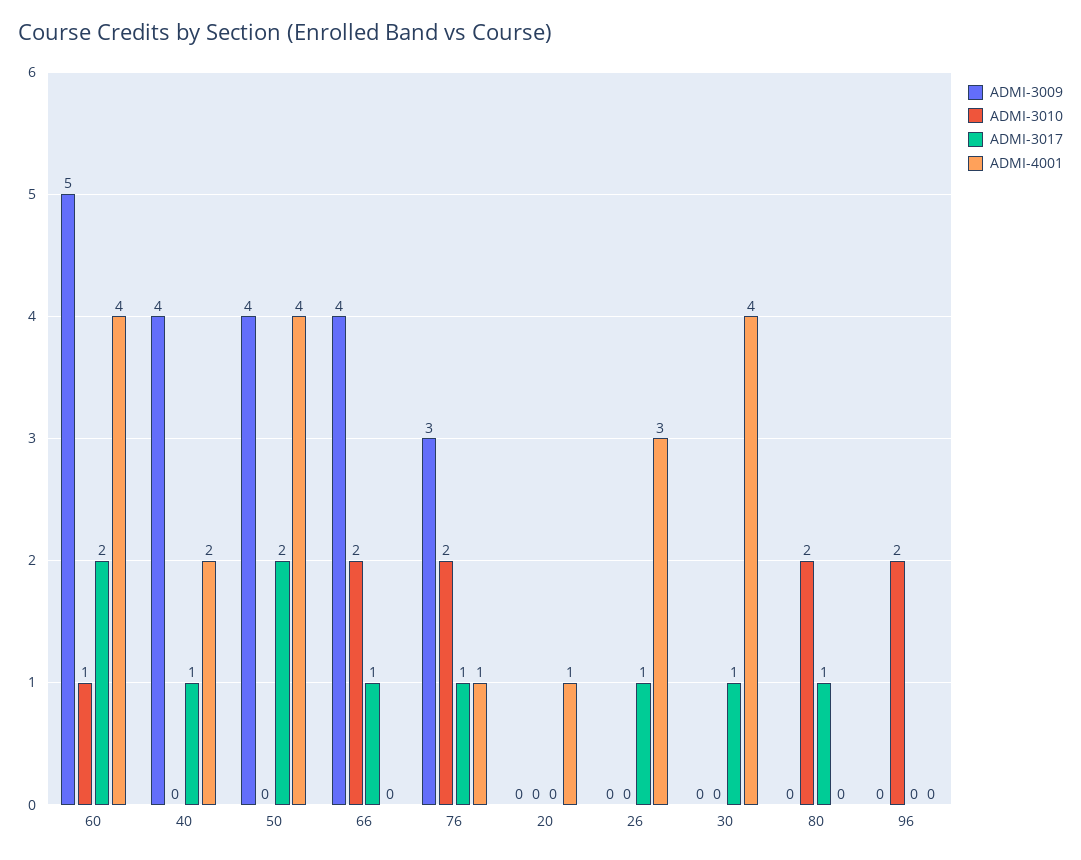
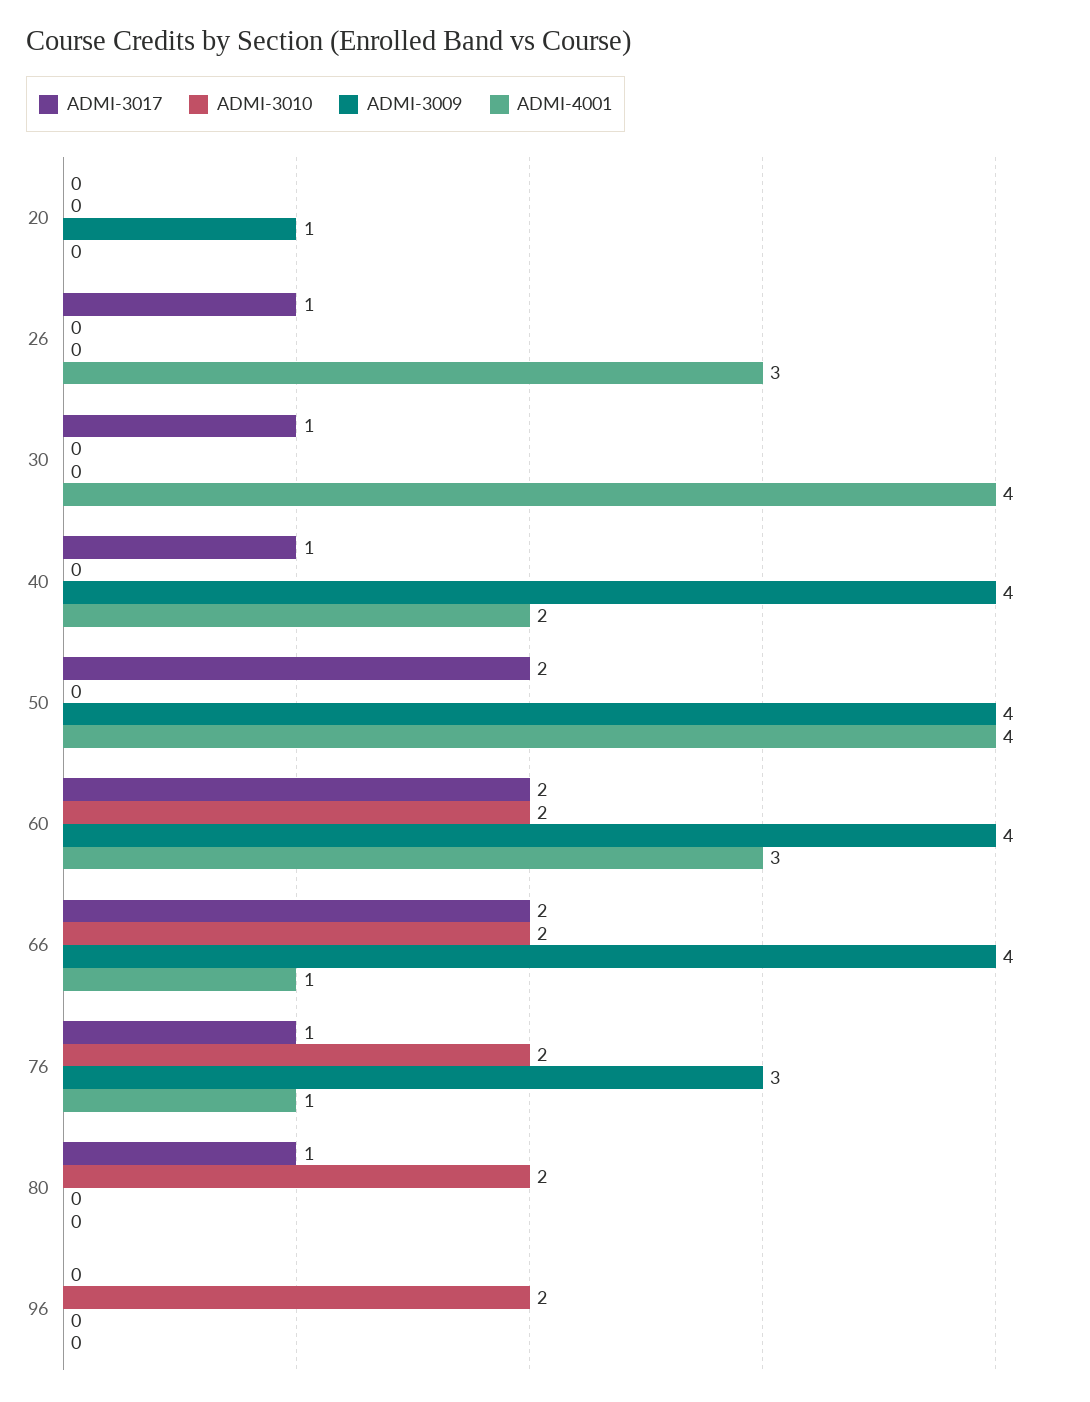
  {
    "ADMI-3009": {
-     "60": 5,
+     "60": 4,
      "40": 4,
      "50": 4,
      "66": 4,
      "76": 3,
-     "20": 0,
+     "20": 1,
      "26": 0,
      "30": 0,
      "80": 0,
      "96": 0
    },
    "ADMI-3010": {
-     "60": 1,
+     "60": 2,
      "40": 0,
      "50": 0,
      "66": 2,
      "76": 2,
      "20": 0,
      "26": 0,
      "30": 0,
      "80": 2,
      "96": 2
    },
    "ADMI-3017": {
      "60": 2,
      "40": 1,
      "50": 2,
-     "66": 1,
+     "66": 2,
      "76": 1,
      "20": 0,
      "26": 1,
      "30": 1,
      "80": 1,
      "96": 0
    },
    "ADMI-4001": {
-     "60": 4,
+     "60": 3,
      "40": 2,
      "50": 4,
-     "66": 0,
+     "66": 1,
      "76": 1,
-     "20": 1,
+     "20": 0,
      "26": 3,
      "30": 4,
      "80": 0,
      "96": 0
    }
  }

